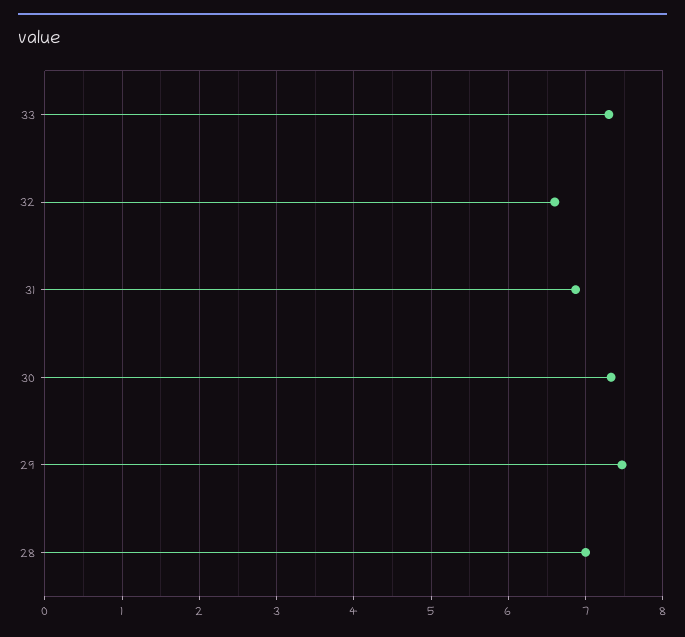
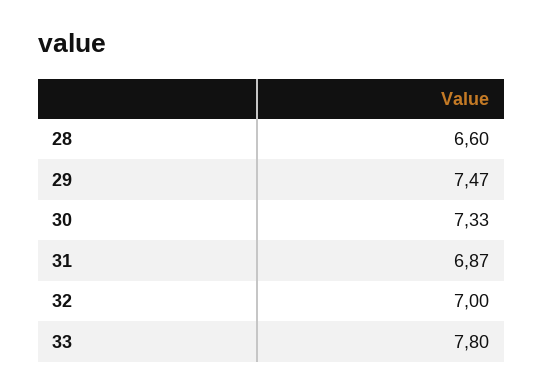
  {
-   "33": 7.3,
+   "33": 7.8,
-   "32": 6.6,
+   "32": 7,
    "31": 6.87,
    "30": 7.33,
    "29": 7.47,
-   "28": 7
+   "28": 6.6
  }

